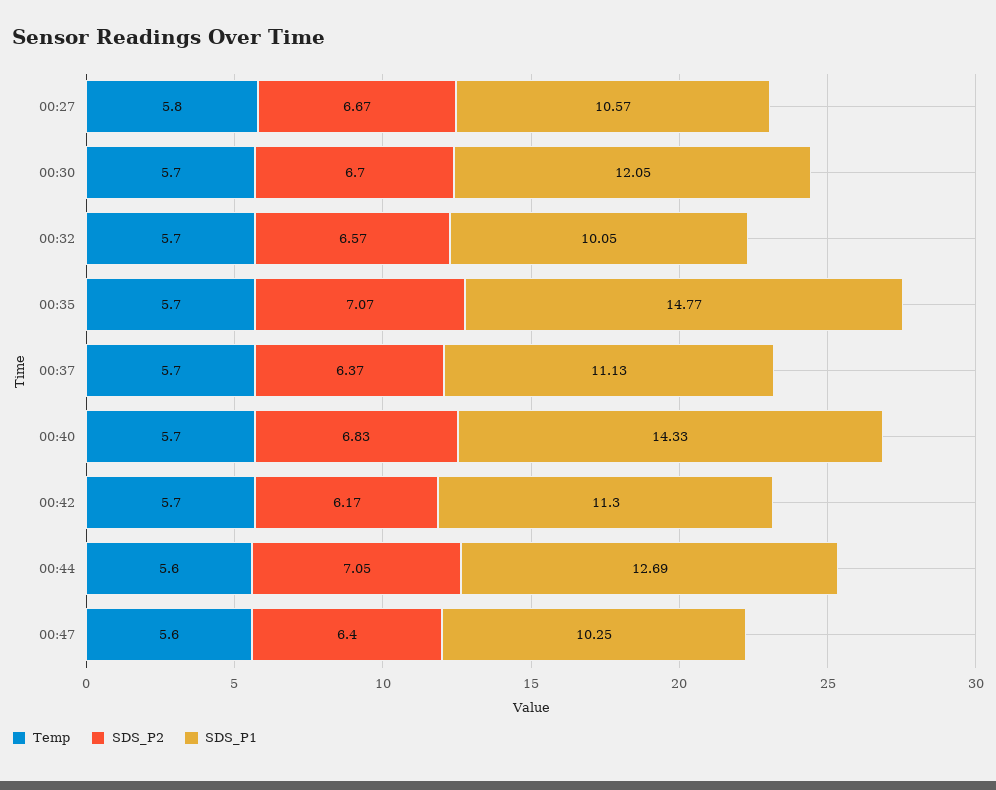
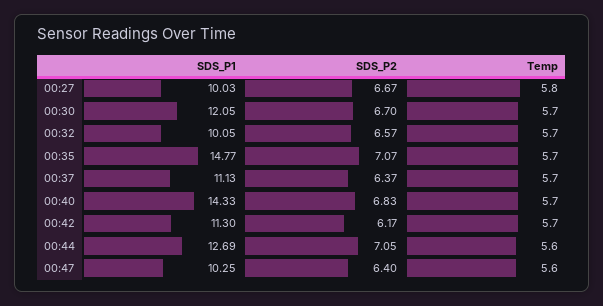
  {
    "Temp": {
      "00:27": 5.8,
      "00:30": 5.7,
      "00:32": 5.7,
      "00:35": 5.7,
      "00:37": 5.7,
      "00:40": 5.7,
      "00:42": 5.7,
      "00:44": 5.6,
      "00:47": 5.6
    },
    "SDS_P2": {
      "00:27": 6.67,
      "00:30": 6.7,
      "00:32": 6.57,
      "00:35": 7.07,
      "00:37": 6.37,
      "00:40": 6.83,
      "00:42": 6.17,
      "00:44": 7.05,
      "00:47": 6.4
    },
    "SDS_P1": {
-     "00:27": 10.57,
+     "00:27": 10.03,
      "00:30": 12.05,
      "00:32": 10.05,
      "00:35": 14.77,
      "00:37": 11.13,
      "00:40": 14.33,
      "00:42": 11.3,
      "00:44": 12.69,
      "00:47": 10.25
    }
  }

